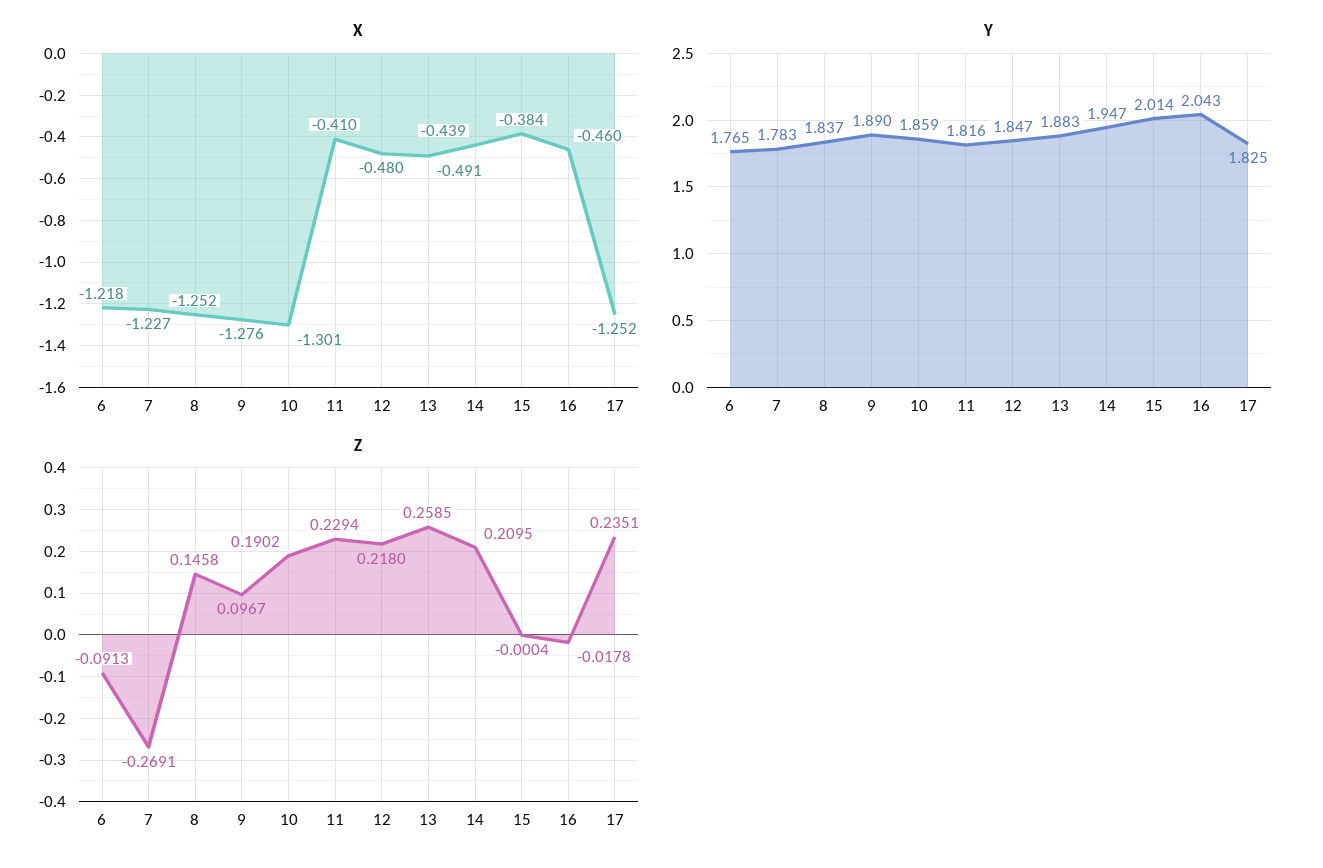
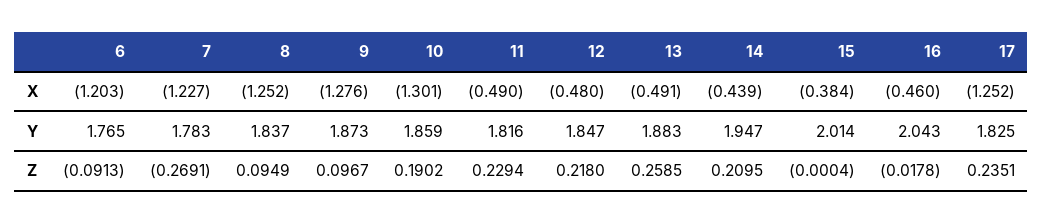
  {
    "X": {
-     "6": -1.218,
+     "6": -1.203,
      "7": -1.227,
      "8": -1.252,
      "9": -1.276,
      "10": -1.301,
-     "11": -0.41,
+     "11": -0.49,
      "12": -0.48,
      "13": -0.491,
      "14": -0.439,
      "15": -0.384,
      "16": -0.46,
      "17": -1.252
    },
    "Y": {
      "6": 1.765,
      "7": 1.783,
      "8": 1.837,
-     "9": 1.89,
+     "9": 1.873,
      "10": 1.859,
      "11": 1.816,
      "12": 1.847,
      "13": 1.883,
      "14": 1.947,
      "15": 2.014,
      "16": 2.043,
      "17": 1.825
    },
    "Z": {
      "6": -0.0913,
      "7": -0.2691,
-     "8": 0.1458,
+     "8": 0.0949,
      "9": 0.0967,
      "10": 0.1902,
      "11": 0.2294,
      "12": 0.218,
      "13": 0.2585,
      "14": 0.2095,
      "15": -0.0004,
      "16": -0.0178,
      "17": 0.2351
    }
  }

